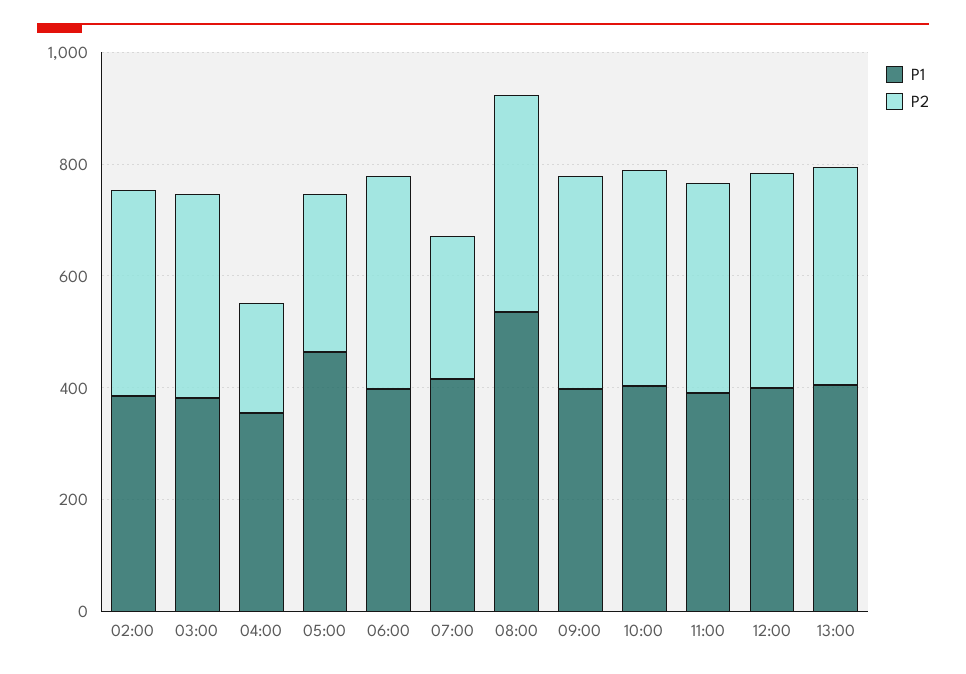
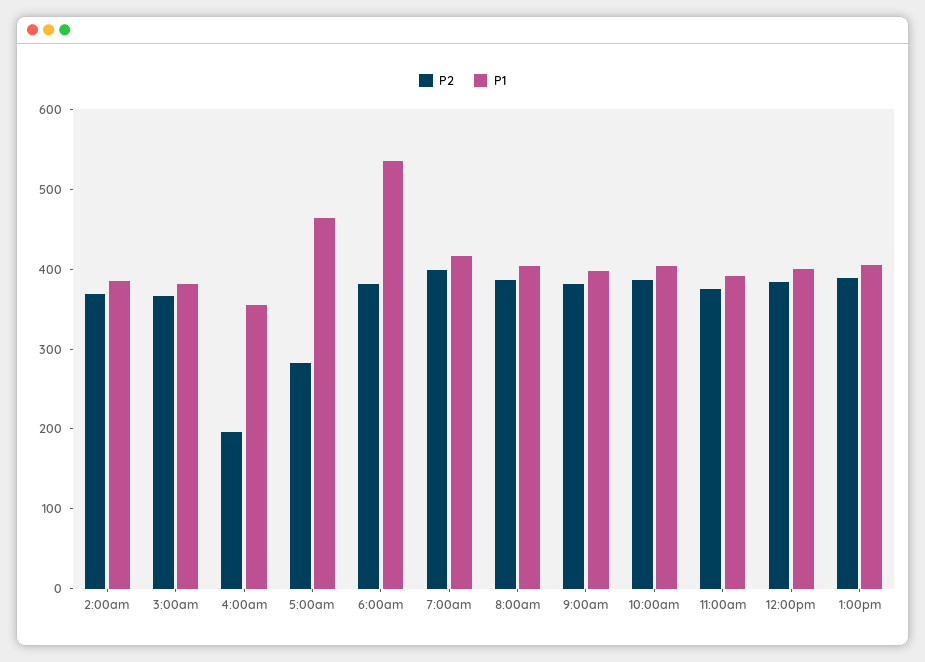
  {
    "P1": {
      "02:00": 380,
      "03:00": 380,
      "04:00": 360,
      "05:00": 460,
-     "06:00": 400,
+     "06:00": 540,
      "07:00": 420,
-     "08:00": 550,
+     "08:00": 400,
      "09:00": 400,
      "10:00": 400,
      "11:00": 400,
      "12:00": 400,
      "13:00": 400
    },
    "P2": {
      "02:00": 360,
      "03:00": 360,
      "04:00": 200,
      "05:00": 280,
      "06:00": 380,
-     "07:00": 250,
+     "07:00": 400,
      "08:00": 380,
      "09:00": 380,
      "10:00": 380,
      "11:00": 380,
      "12:00": 380,
      "13:00": 380
    }
  }

